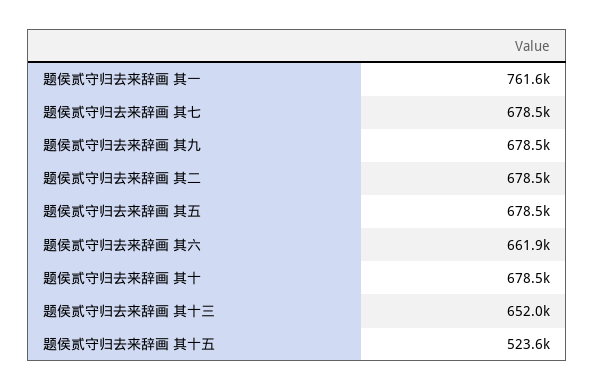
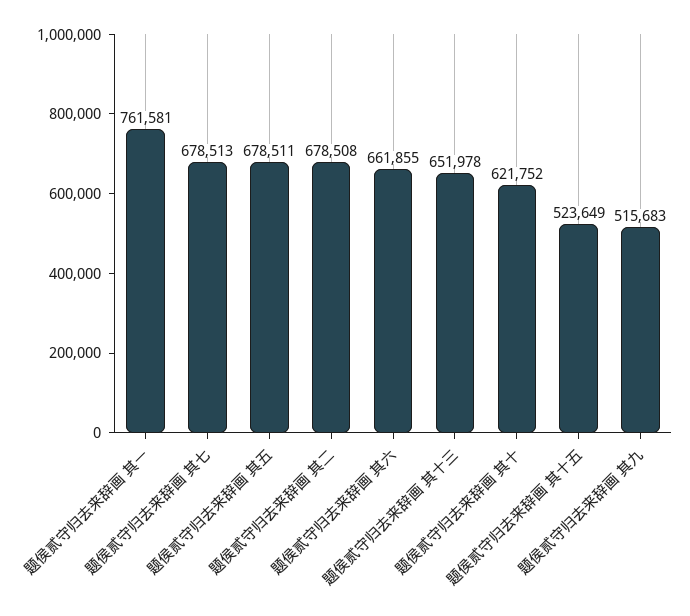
  {
    "题侯贰守归去来辞画 其一": 761581,
    "题侯贰守归去来辞画 其七": 678513,
-   "题侯贰守归去来辞画 其九": 678500,
+   "题侯贰守归去来辞画 其九": 515683,
    "题侯贰守归去来辞画 其二": 678508,
    "题侯贰守归去来辞画 其五": 678511,
    "题侯贰守归去来辞画 其六": 661855,
-   "题侯贰守归去来辞画 其十": 678500,
+   "题侯贰守归去来辞画 其十": 621752,
    "题侯贰守归去来辞画 其十三": 651978,
    "题侯贰守归去来辞画 其十五": 523649
  }

